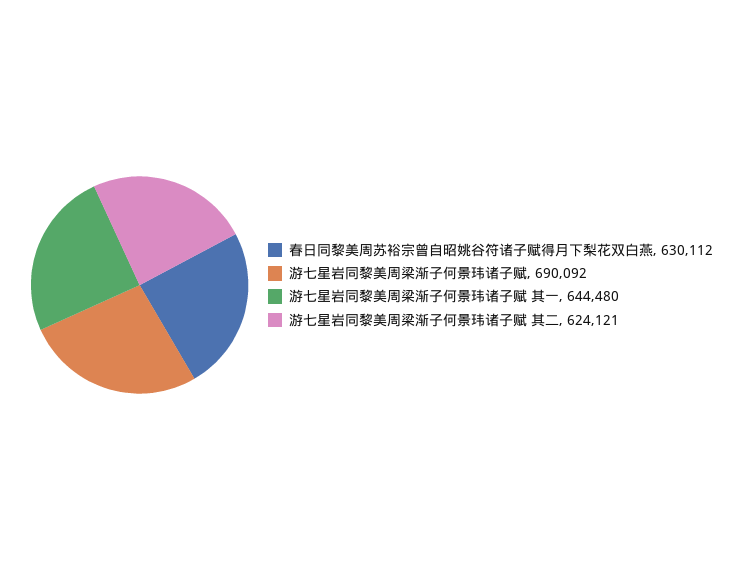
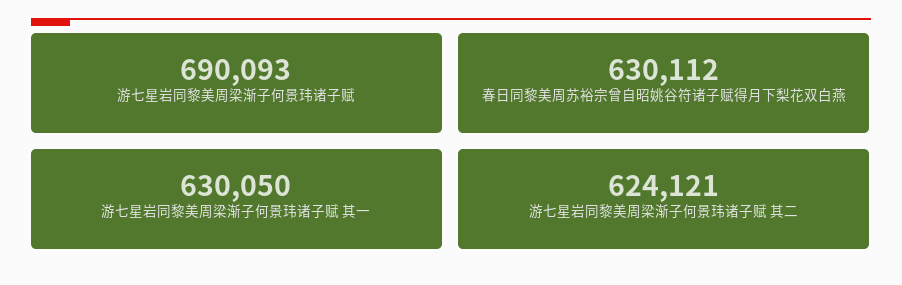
  {
    "春日同黎美周苏裕宗曾自昭姚谷符诸子赋得月下梨花双白燕": 630112,
-   "游七星岩同黎美周梁渐子何景玮诸子赋": 690092,
+   "游七星岩同黎美周梁渐子何景玮诸子赋": 690093,
-   "游七星岩同黎美周梁渐子何景玮诸子赋 其一": 644480,
+   "游七星岩同黎美周梁渐子何景玮诸子赋 其一": 630050,
    "游七星岩同黎美周梁渐子何景玮诸子赋 其二": 624121
  }

